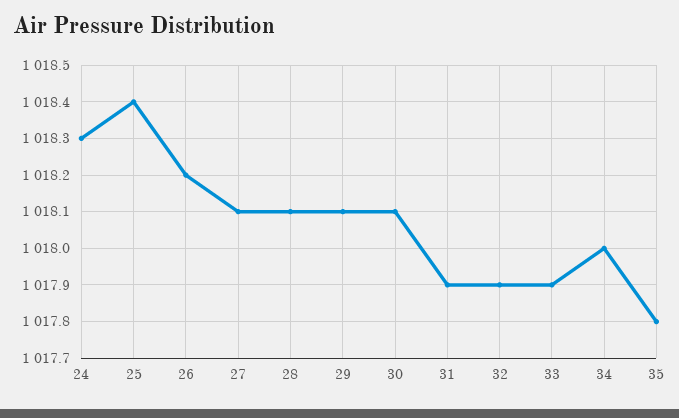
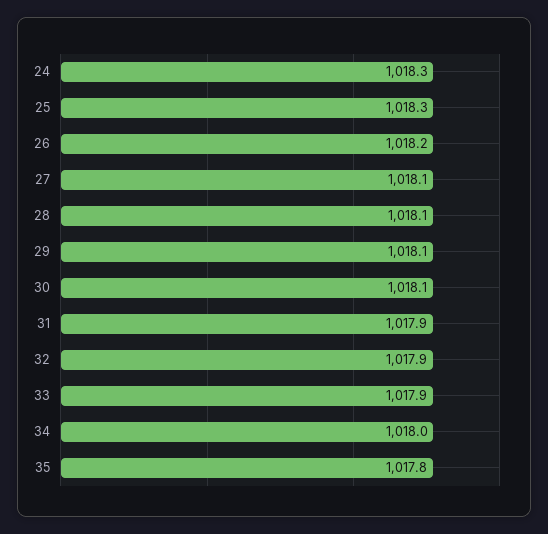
  {
    "24": 1018.3,
-   "25": 1018.4,
+   "25": 1018.3,
    "26": 1018.2,
    "27": 1018.1,
    "28": 1018.1,
    "29": 1018.1,
    "30": 1018.1,
    "31": 1017.9,
    "32": 1017.9,
    "33": 1017.9,
    "34": 1018,
    "35": 1017.8
  }

